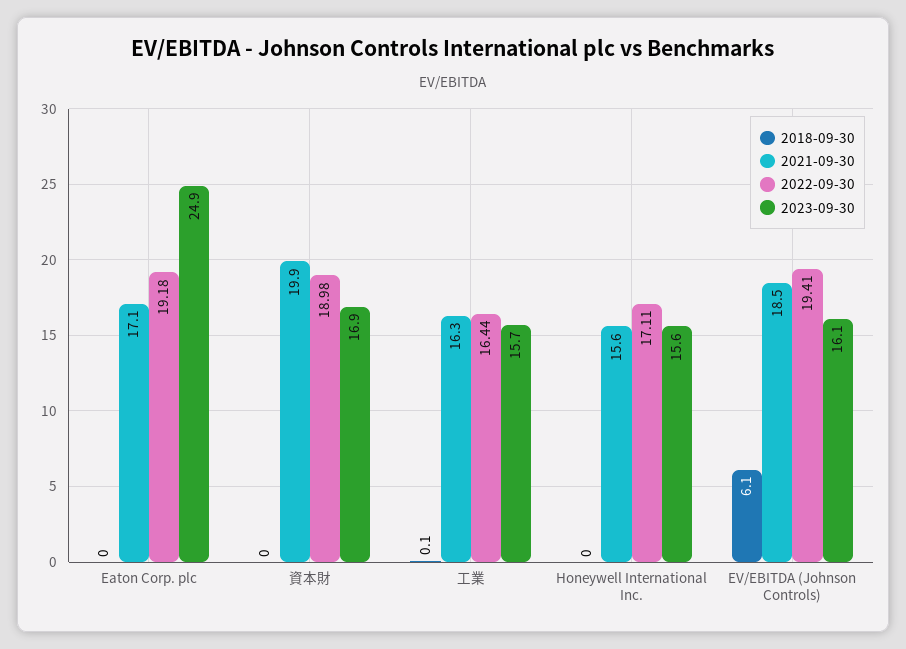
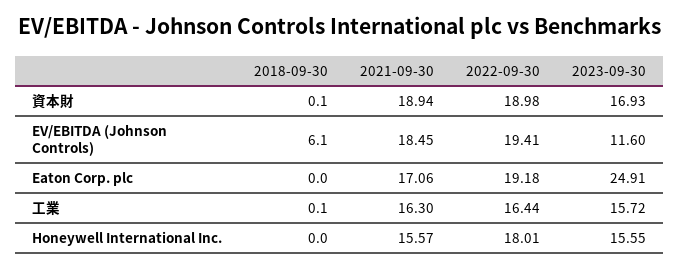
  {
    "2018-09-30": {
      "Eaton Corp. plc": 0,
-     "資本財": 0,
+     "資本財": 0.1,
      "工業": 0.1,
      "Honeywell International Inc.": 0,
      "EV/EBITDA (Johnson Controls)": 6.1
    },
    "2021-09-30": {
      "Eaton Corp. plc": 17.06,
-     "資本財": 19.9,
+     "資本財": 18.94,
      "工業": 16.3,
      "Honeywell International Inc.": 15.57,
      "EV/EBITDA (Johnson Controls)": 18.45
    },
    "2022-09-30": {
      "Eaton Corp. plc": 19.18,
      "資本財": 18.98,
      "工業": 16.44,
-     "Honeywell International Inc.": 17.11,
+     "Honeywell International Inc.": 18.01,
      "EV/EBITDA (Johnson Controls)": 19.41
    },
    "2023-09-30": {
      "Eaton Corp. plc": 24.91,
      "資本財": 16.93,
      "工業": 15.72,
      "Honeywell International Inc.": 15.55,
-     "EV/EBITDA (Johnson Controls)": 16.1
+     "EV/EBITDA (Johnson Controls)": 11.6
    }
  }

